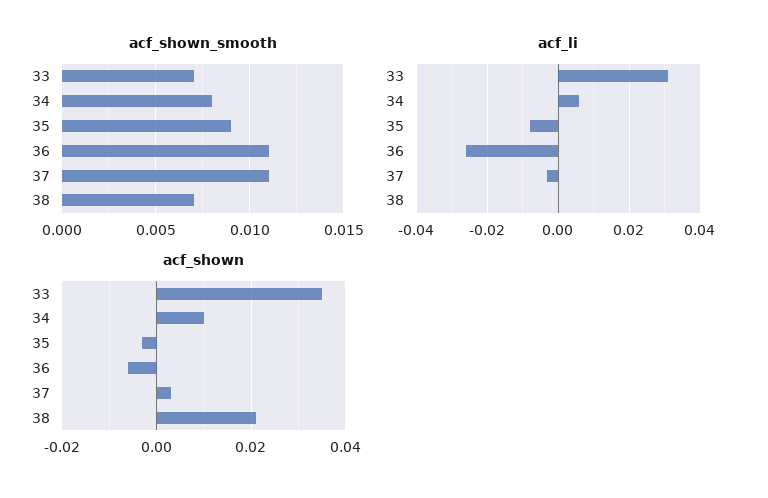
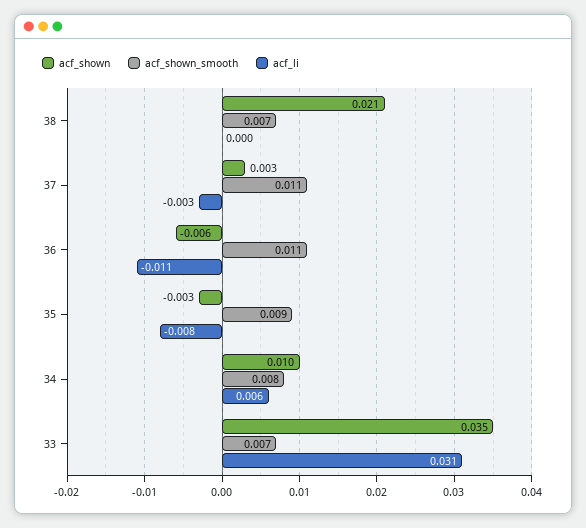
  {
    "acf_shown_smooth": {
      "33": 0.007,
      "34": 0.008,
      "35": 0.009,
      "36": 0.011,
      "37": 0.011,
      "38": 0.007
    },
    "acf_li": {
      "33": 0.031,
      "34": 0.006,
      "35": -0.008,
-     "36": -0.025,
+     "36": -0.011,
      "37": -0.003,
      "38": 0
    },
    "acf_shown": {
      "33": 0.035,
      "34": 0.01,
      "35": -0.003,
      "36": -0.006,
      "37": 0.003,
      "38": 0.021
    }
  }

